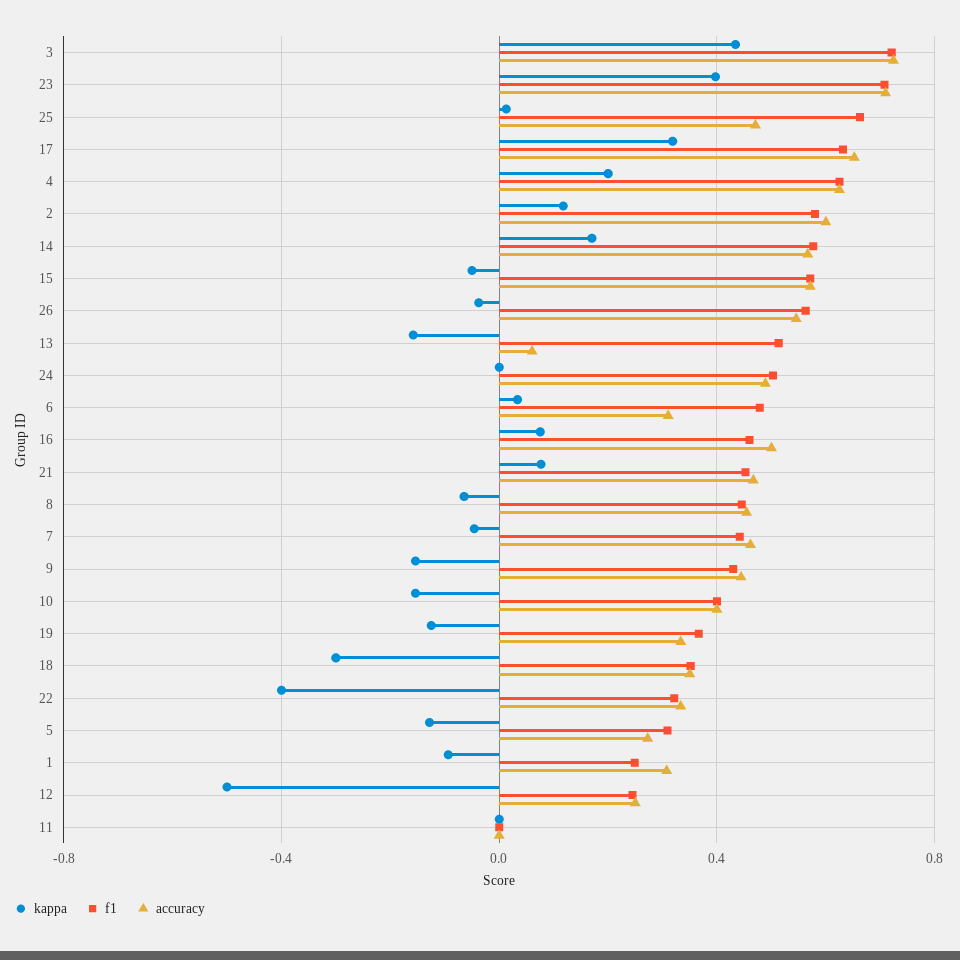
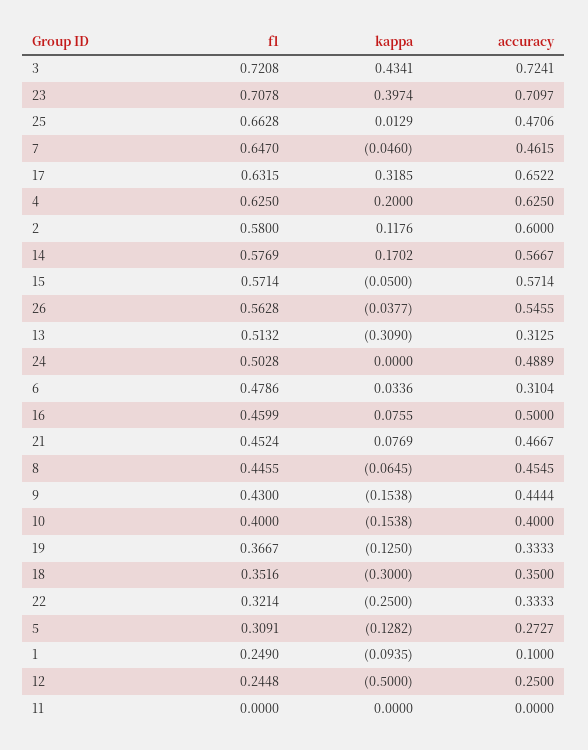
  {
    "kappa": {
      "3": 0.4341,
      "23": 0.3974,
      "25": 0.0129,
      "17": 0.3185,
      "4": 0.2,
      "2": 0.1176,
      "14": 0.1702,
      "15": -0.05,
      "26": -0.0377,
-     "13": -0.15,
+     "13": -0.309,
      "24": 0,
      "6": 0.0336,
      "16": 0.0755,
      "21": 0.0769,
      "8": -0.0645,
      "7": -0.046,
      "9": -0.1538,
      "10": -0.1538,
      "19": -0.125,
      "18": -0.3,
-     "22": -0.4,
+     "22": -0.25,
      "5": -0.1282,
      "1": -0.0935,
      "12": -0.5,
      "11": 0
    },
    "f1": {
      "3": 0.7208,
      "23": 0.7078,
      "25": 0.6628,
      "17": 0.6315,
      "4": 0.625,
      "2": 0.58,
      "14": 0.5769,
      "15": 0.5714,
      "26": 0.5628,
      "13": 0.5132,
      "24": 0.5028,
      "6": 0.4786,
      "16": 0.4599,
      "21": 0.4524,
      "8": 0.4455,
-     "7": 0.45,
+     "7": 0.647,
      "9": 0.43,
      "10": 0.4,
      "19": 0.3667,
      "18": 0.3516,
      "22": 0.3214,
      "5": 0.3091,
      "1": 0.249,
      "12": 0.2448,
      "11": 0
    },
    "accuracy": {
      "3": 0.7241,
      "23": 0.7097,
      "25": 0.4706,
      "17": 0.6522,
      "4": 0.625,
      "2": 0.6,
      "14": 0.5667,
      "15": 0.5714,
      "26": 0.5455,
-     "13": 0.05,
+     "13": 0.3125,
      "24": 0.4889,
      "6": 0.3104,
      "16": 0.5,
      "21": 0.4667,
      "8": 0.4545,
      "7": 0.4615,
      "9": 0.4444,
      "10": 0.4,
      "19": 0.3333,
      "18": 0.35,
      "22": 0.3333,
      "5": 0.2727,
-     "1": 0.3,
+     "1": 0.1,
      "12": 0.25,
      "11": 0
    }
  }

